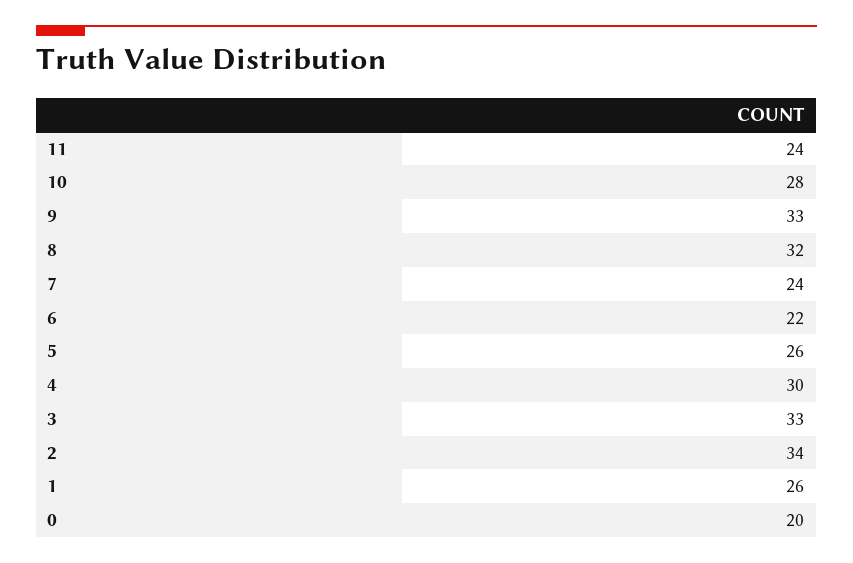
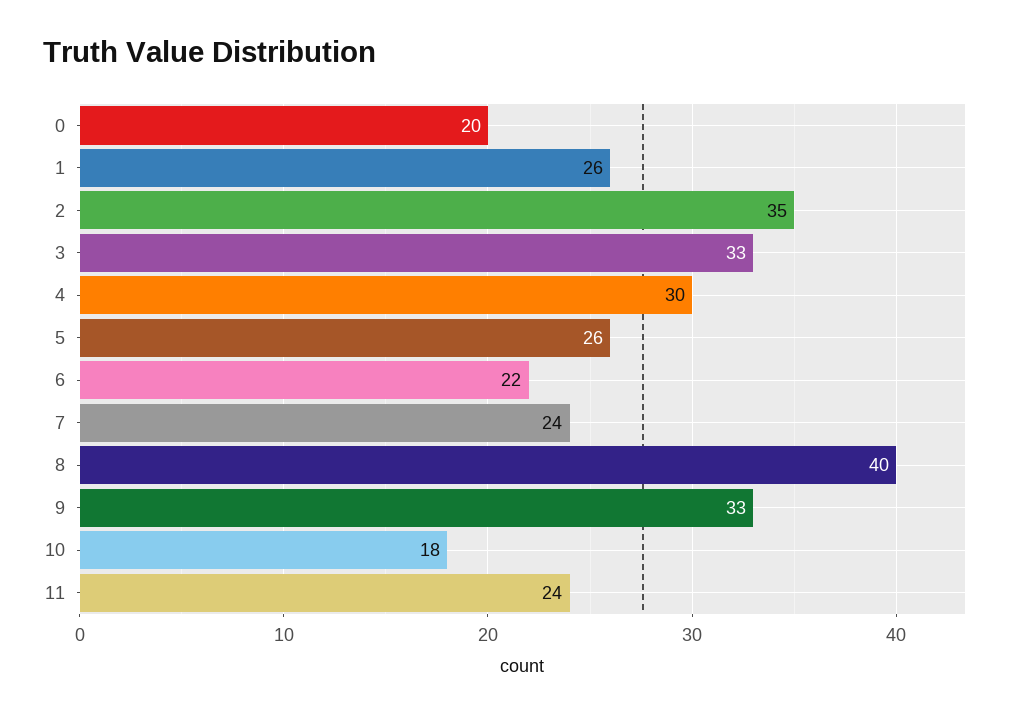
  {
    "11": 24,
-   "10": 28,
+   "10": 18,
    "9": 33,
-   "8": 32,
+   "8": 40,
    "7": 24,
    "6": 22,
    "5": 26,
    "4": 30,
    "3": 33,
-   "2": 34,
+   "2": 35,
    "1": 26,
    "0": 20
  }

